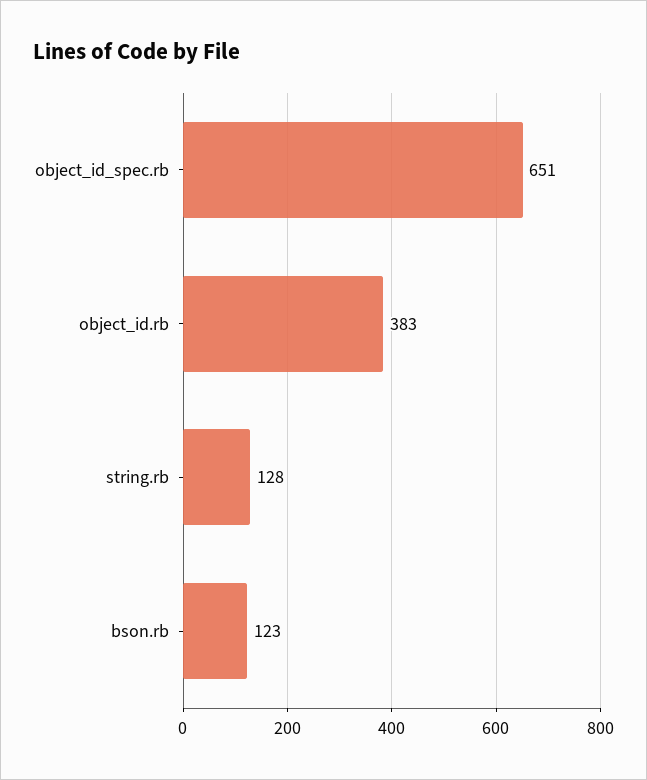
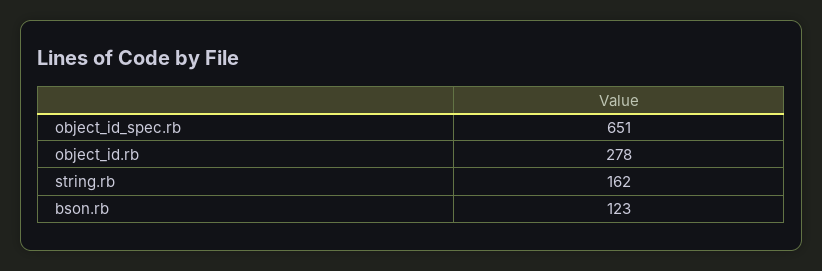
  {
    "object_id_spec.rb": 651,
-   "object_id.rb": 383,
+   "object_id.rb": 278,
-   "string.rb": 128,
+   "string.rb": 162,
    "bson.rb": 123
  }

